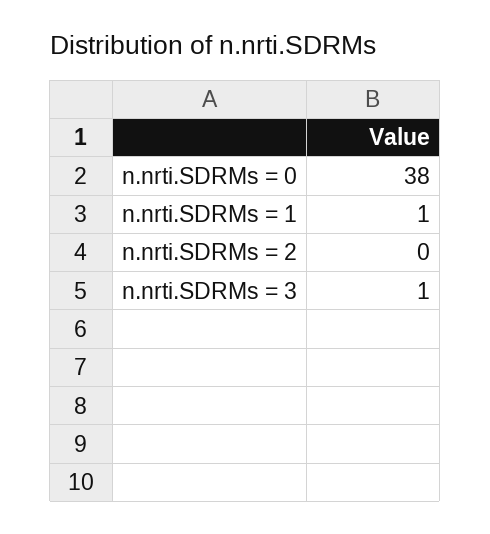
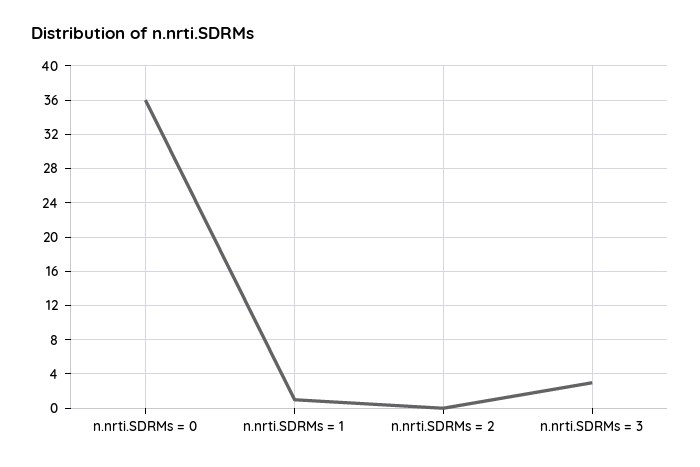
  {
-   "n.nrti.SDRMs = 0": 38,
+   "n.nrti.SDRMs = 0": 36,
    "n.nrti.SDRMs = 1": 1,
    "n.nrti.SDRMs = 2": 0,
-   "n.nrti.SDRMs = 3": 1
+   "n.nrti.SDRMs = 3": 3
  }

